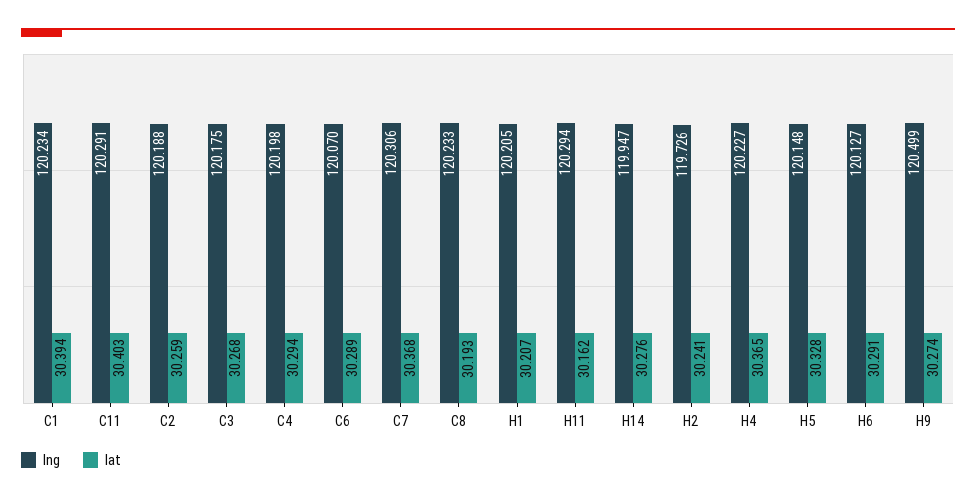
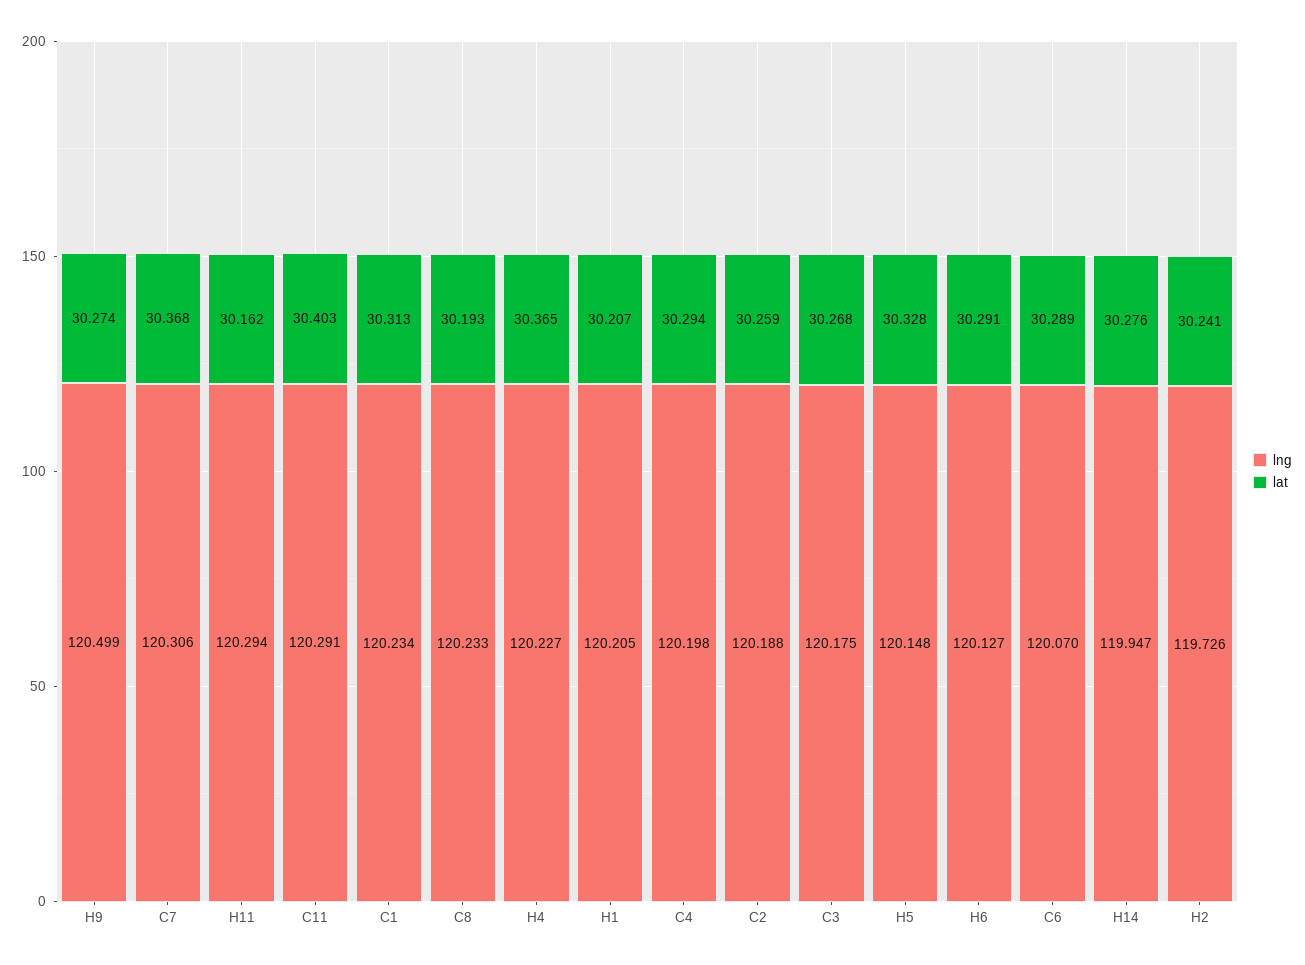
  {
    "lng": {
      "C1": 120.234,
      "C11": 120.291,
      "C2": 120.188,
      "C3": 120.175,
      "C4": 120.198,
      "C6": 120.07,
      "C7": 120.306,
      "C8": 120.233,
      "H1": 120.205,
      "H11": 120.294,
      "H14": 119.947,
      "H2": 119.726,
      "H4": 120.227,
      "H5": 120.148,
      "H6": 120.127,
      "H9": 120.499
    },
    "lat": {
-     "C1": 30.394,
+     "C1": 30.313,
      "C11": 30.403,
      "C2": 30.259,
      "C3": 30.268,
      "C4": 30.294,
      "C6": 30.289,
      "C7": 30.368,
      "C8": 30.193,
      "H1": 30.207,
      "H11": 30.162,
      "H14": 30.276,
      "H2": 30.241,
      "H4": 30.365,
      "H5": 30.328,
      "H6": 30.291,
      "H9": 30.274
    }
  }

